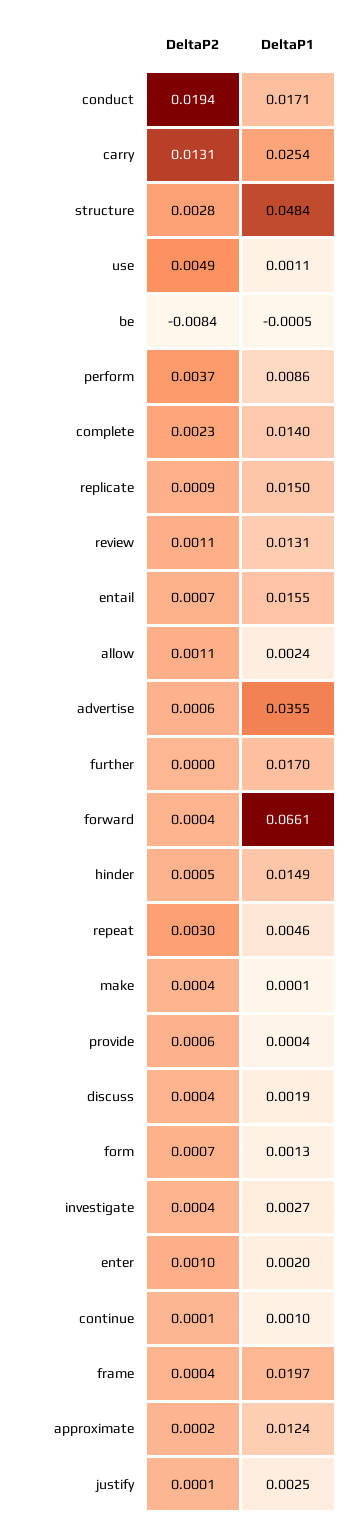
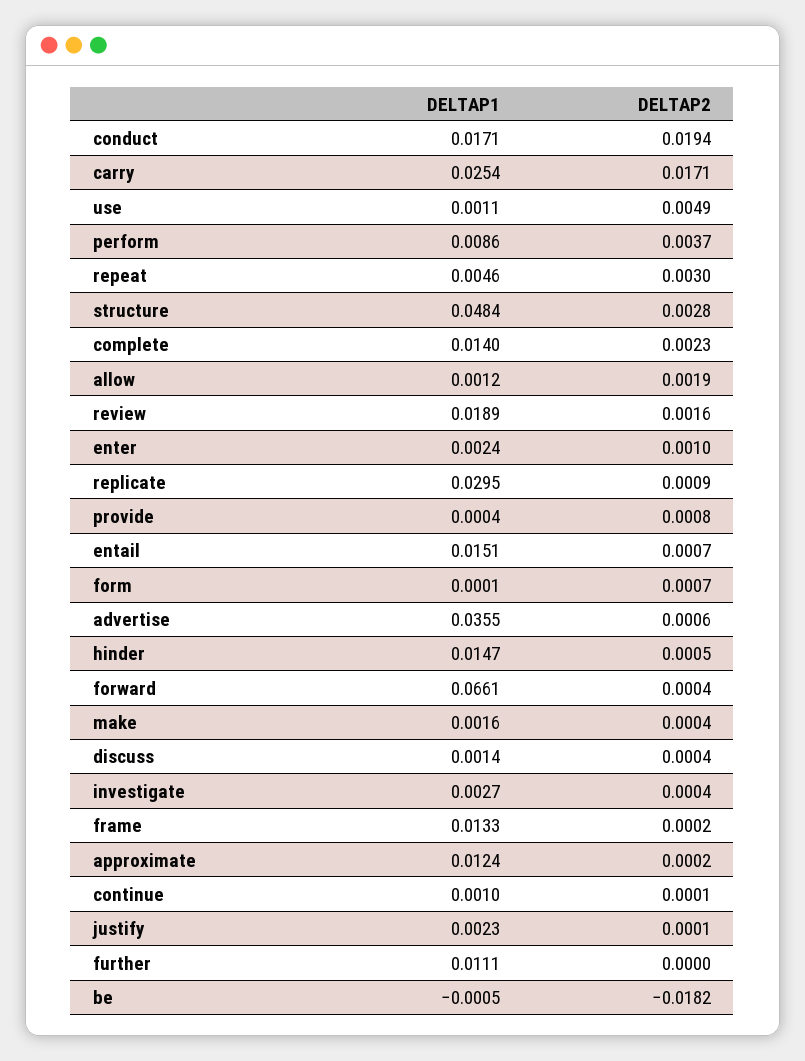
  {
    "DeltaP2": {
      "conduct": 0.0194,
-     "carry": 0.0131,
+     "carry": 0.0171,
      "structure": 0.0028,
      "use": 0.0049,
-     "be": -0.0084,
+     "be": -0.0182,
      "perform": 0.0037,
      "complete": 0.0023,
      "replicate": 0.0009,
-     "review": 0.0011,
+     "review": 0.0016,
      "entail": 0.0007,
-     "allow": 0.0011,
+     "allow": 0.0019,
      "advertise": 0.0006,
      "further": 0,
      "forward": 0.0004,
      "hinder": 0.0005,
      "repeat": 0.003,
      "make": 0.0004,
-     "provide": 0.0006,
+     "provide": 0.0008,
      "discuss": 0.0004,
      "form": 0.0007,
      "investigate": 0.0004,
      "enter": 0.001,
      "continue": 0.0001,
-     "frame": 0.0004,
+     "frame": 0.0002,
      "approximate": 0.0002,
      "justify": 0.0001
    },
    "DeltaP1": {
      "conduct": 0.0171,
      "carry": 0.0254,
      "structure": 0.0484,
      "use": 0.0011,
      "be": -0.0005,
      "perform": 0.0086,
      "complete": 0.014,
-     "replicate": 0.015,
+     "replicate": 0.0295,
-     "review": 0.0131,
+     "review": 0.0189,
-     "entail": 0.0155,
+     "entail": 0.0151,
-     "allow": 0.0024,
+     "allow": 0.0012,
      "advertise": 0.0355,
-     "further": 0.017,
+     "further": 0.0111,
      "forward": 0.0661,
-     "hinder": 0.0149,
+     "hinder": 0.0147,
      "repeat": 0.0046,
-     "make": 0.0001,
+     "make": 0.0016,
      "provide": 0.0004,
-     "discuss": 0.0019,
+     "discuss": 0.0014,
-     "form": 0.0013,
+     "form": 0.0001,
      "investigate": 0.0027,
-     "enter": 0.002,
+     "enter": 0.0024,
      "continue": 0.001,
-     "frame": 0.0197,
+     "frame": 0.0133,
      "approximate": 0.0124,
-     "justify": 0.0025
+     "justify": 0.0023
    }
  }

